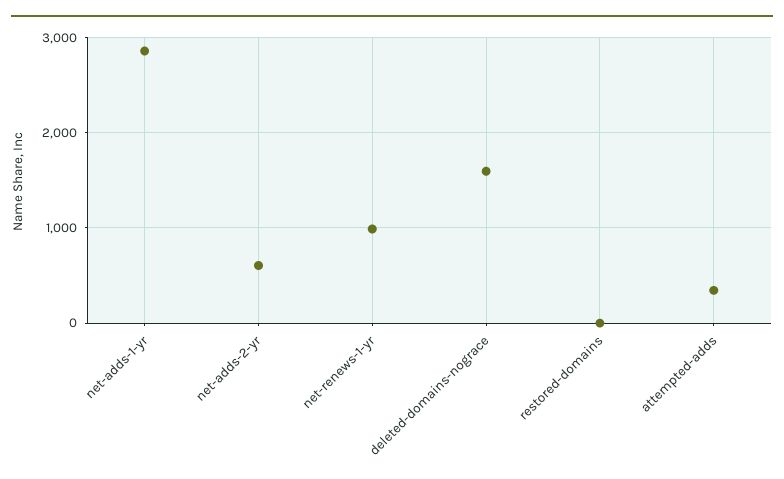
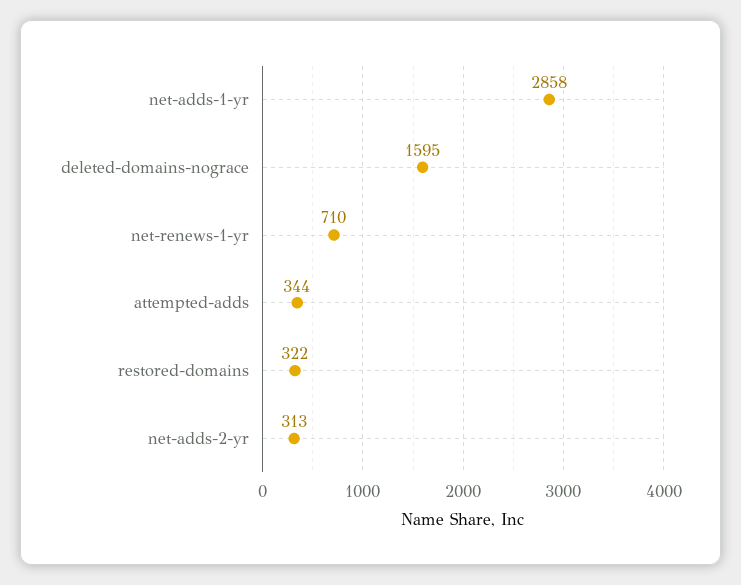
  {
    "net-adds-1-yr": 2858,
-   "net-adds-2-yr": 600,
+   "net-adds-2-yr": 313,
-   "net-renews-1-yr": 1000,
+   "net-renews-1-yr": 710,
    "deleted-domains-nograce": 1595,
-   "restored-domains": 0,
+   "restored-domains": 322,
    "attempted-adds": 344
  }

